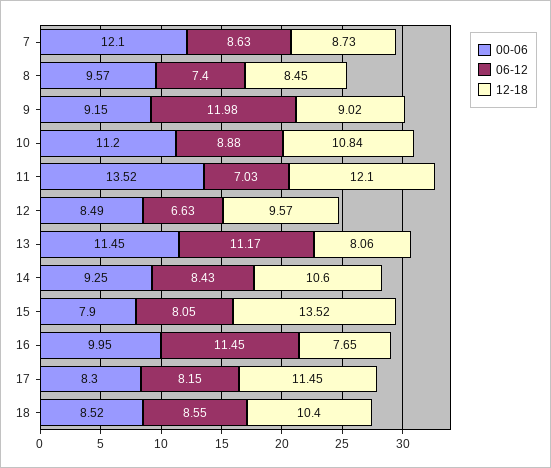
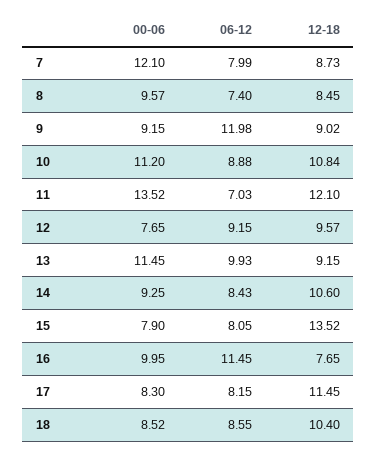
  {
    "00-06": {
      "7": 12.1,
      "8": 9.57,
      "9": 9.15,
      "10": 11.2,
      "11": 13.52,
-     "12": 8.49,
+     "12": 7.65,
      "13": 11.45,
      "14": 9.25,
      "15": 7.9,
      "16": 9.95,
      "17": 8.3,
      "18": 8.52
    },
    "06-12": {
-     "7": 8.63,
+     "7": 7.99,
      "8": 7.4,
      "9": 11.98,
      "10": 8.88,
      "11": 7.03,
-     "12": 6.63,
+     "12": 9.15,
-     "13": 11.17,
+     "13": 9.93,
      "14": 8.43,
      "15": 8.05,
      "16": 11.45,
      "17": 8.15,
      "18": 8.55
    },
    "12-18": {
      "7": 8.73,
      "8": 8.45,
      "9": 9.02,
      "10": 10.84,
      "11": 12.1,
      "12": 9.57,
-     "13": 8.06,
+     "13": 9.15,
      "14": 10.6,
      "15": 13.52,
      "16": 7.65,
      "17": 11.45,
      "18": 10.4
    }
  }

